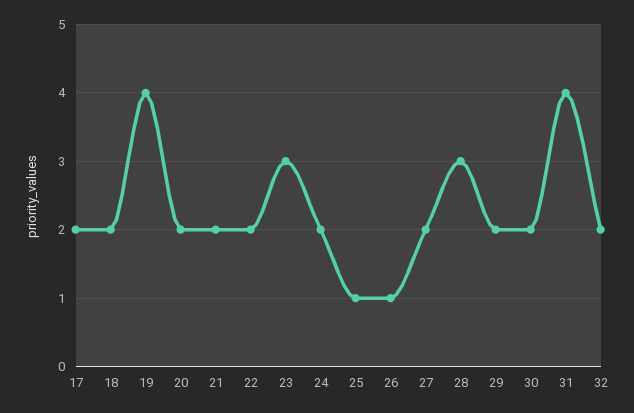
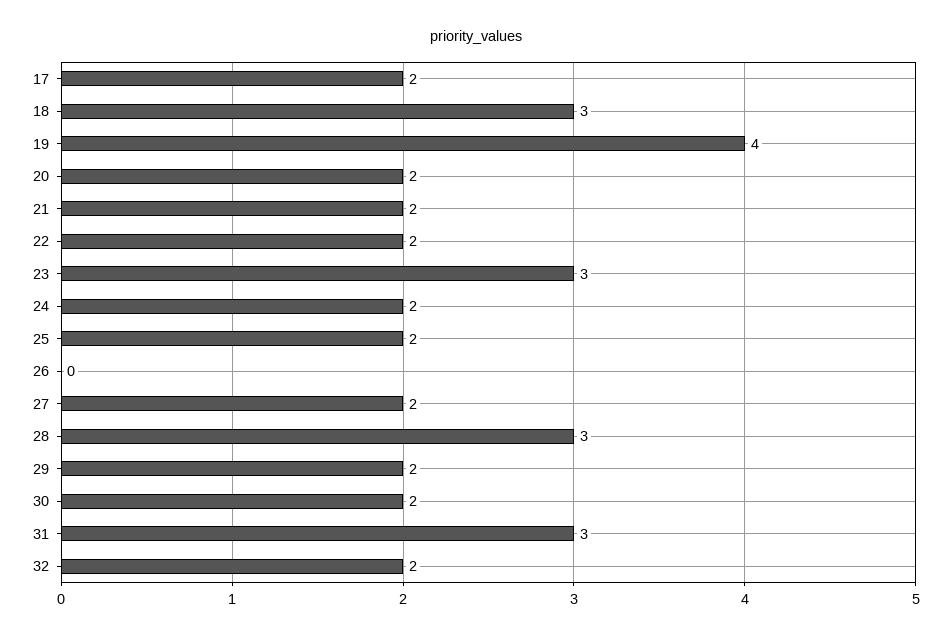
  {
    "17": 2,
-   "18": 2,
+   "18": 3,
    "19": 4,
    "20": 2,
    "21": 2,
    "22": 2,
    "23": 3,
    "24": 2,
-   "25": 1,
+   "25": 2,
-   "26": 1,
+   "26": 0,
    "27": 2,
    "28": 3,
    "29": 2,
    "30": 2,
-   "31": 4,
+   "31": 3,
    "32": 2
  }

